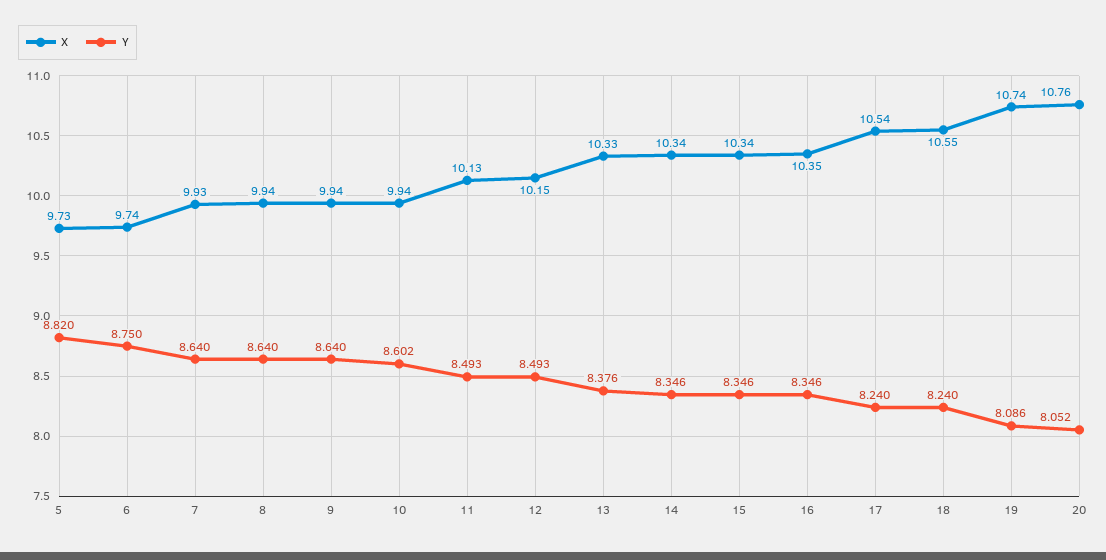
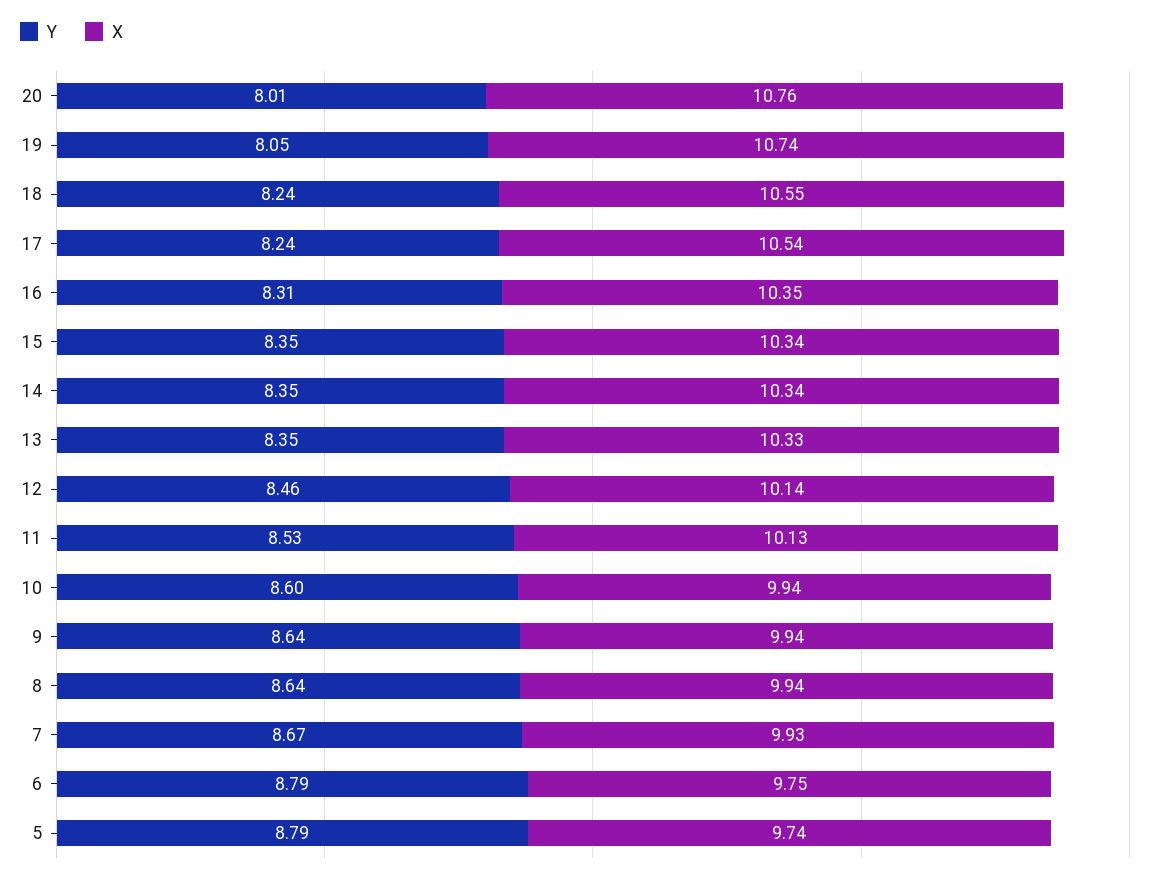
  {
    "X": {
-     "5": 9.73,
+     "5": 9.74,
-     "6": 9.74,
+     "6": 9.75,
      "7": 9.93,
      "8": 9.94,
      "9": 9.94,
      "10": 9.94,
      "11": 10.13,
-     "12": 10.15,
+     "12": 10.14,
      "13": 10.33,
      "14": 10.34,
      "15": 10.34,
      "16": 10.35,
      "17": 10.54,
      "18": 10.55,
      "19": 10.74,
      "20": 10.76
    },
    "Y": {
-     "5": 8.82,
+     "5": 8.79,
-     "6": 8.75,
+     "6": 8.79,
-     "7": 8.64,
+     "7": 8.67,
      "8": 8.64,
      "9": 8.64,
      "10": 8.602,
-     "11": 8.493,
+     "11": 8.53,
-     "12": 8.493,
+     "12": 8.46,
-     "13": 8.376,
+     "13": 8.35,
      "14": 8.346,
      "15": 8.346,
-     "16": 8.346,
+     "16": 8.31,
      "17": 8.24,
      "18": 8.24,
-     "19": 8.086,
+     "19": 8.05,
-     "20": 8.052
+     "20": 8.01
    }
  }

